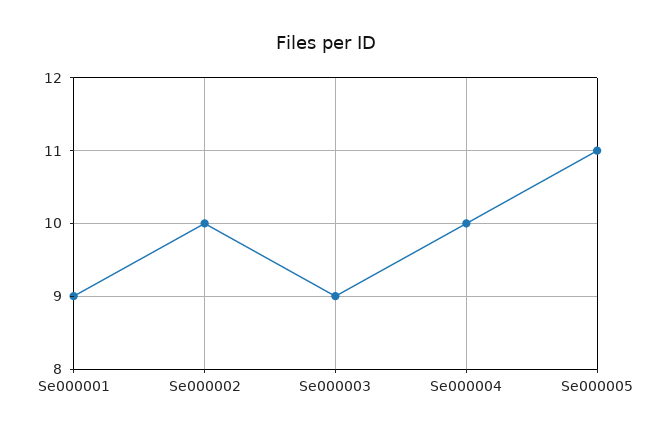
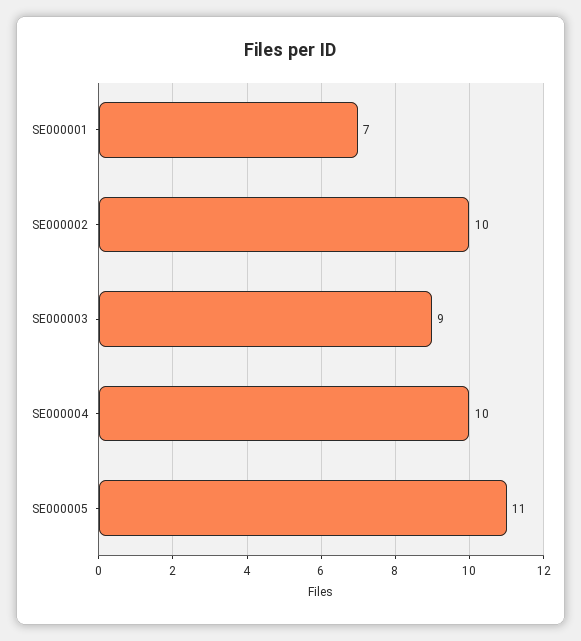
  {
-   "Se000001": 9,
+   "Se000001": 7,
    "Se000002": 10,
    "Se000003": 9,
    "Se000004": 10,
    "Se000005": 11
  }

